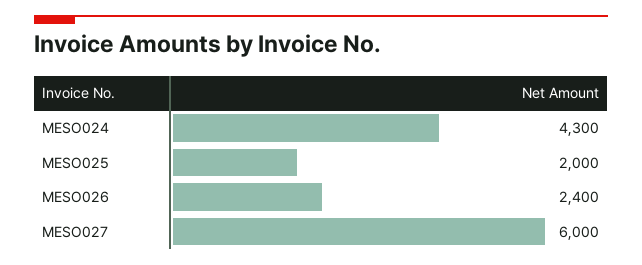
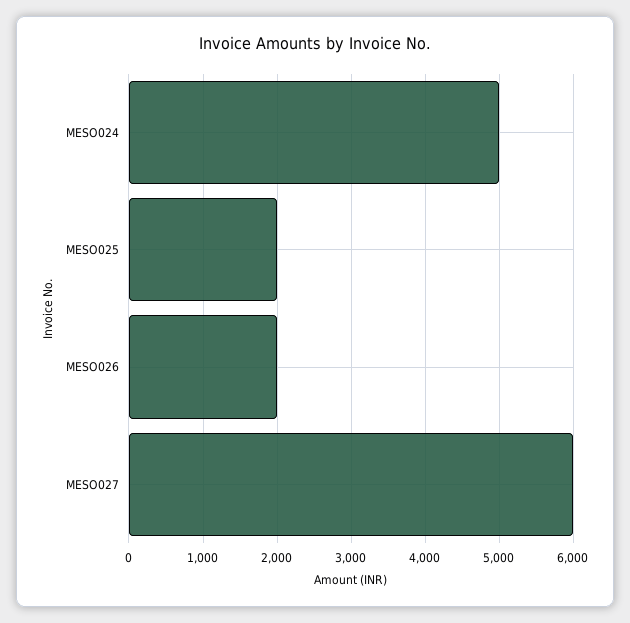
  {
-   "MESO024": 4300,
+   "MESO024": 5000,
    "MESO025": 2000,
-   "MESO026": 2400,
+   "MESO026": 2000,
    "MESO027": 6000
  }

